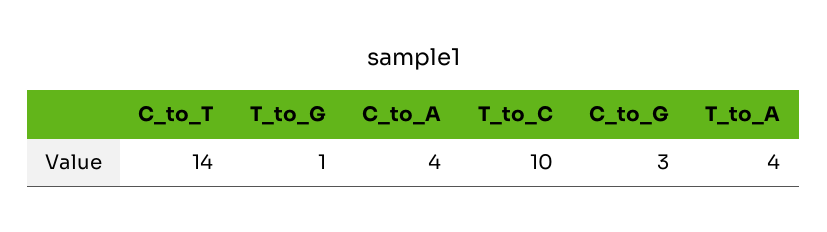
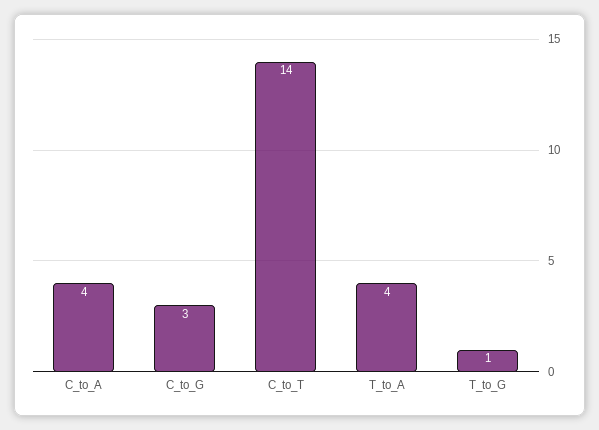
  {
    "C_to_T": 14,
    "T_to_G": 1,
    "C_to_A": 4,
-   "T_to_C": 10,
    "C_to_G": 3,
    "T_to_A": 4
  }

